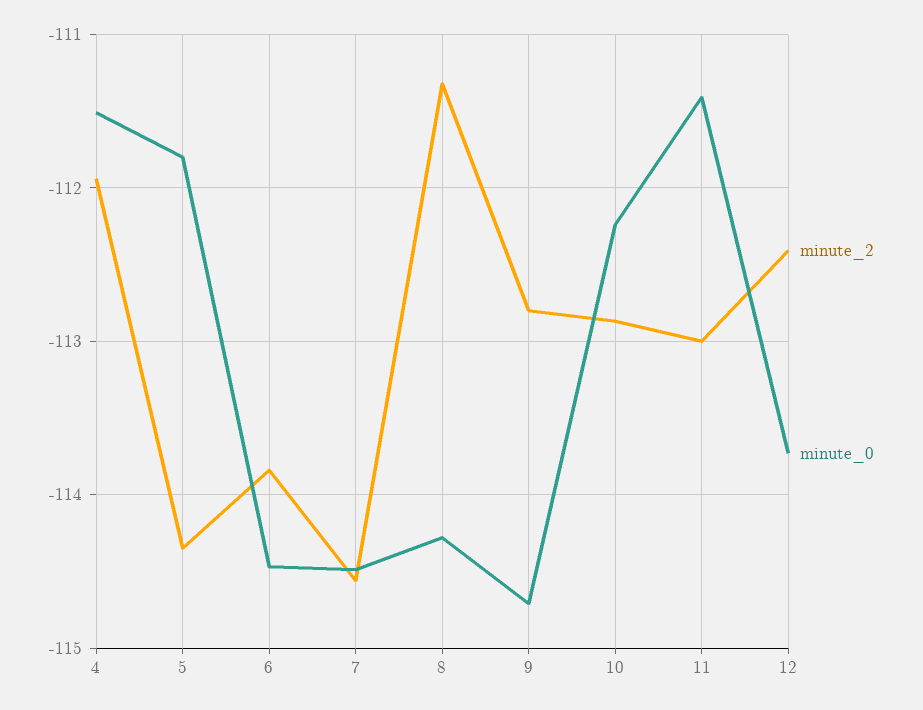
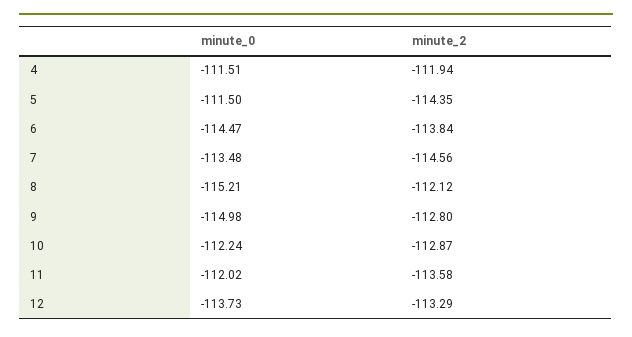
  {
    "minute_2": {
      "4": -111.94,
      "5": -114.35,
      "6": -113.84,
      "7": -114.56,
-     "8": -111.3,
+     "8": -112.12,
      "9": -112.8,
      "10": -112.87,
-     "11": -113,
+     "11": -113.58,
-     "12": -112.4
+     "12": -113.29
    },
    "minute_0": {
      "4": -111.51,
-     "5": -111.8,
+     "5": -111.5,
      "6": -114.47,
-     "7": -114.5,
+     "7": -113.48,
-     "8": -114.3,
+     "8": -115.21,
-     "9": -114.7,
+     "9": -114.98,
      "10": -112.24,
-     "11": -111.4,
+     "11": -112.02,
      "12": -113.73
    }
  }

